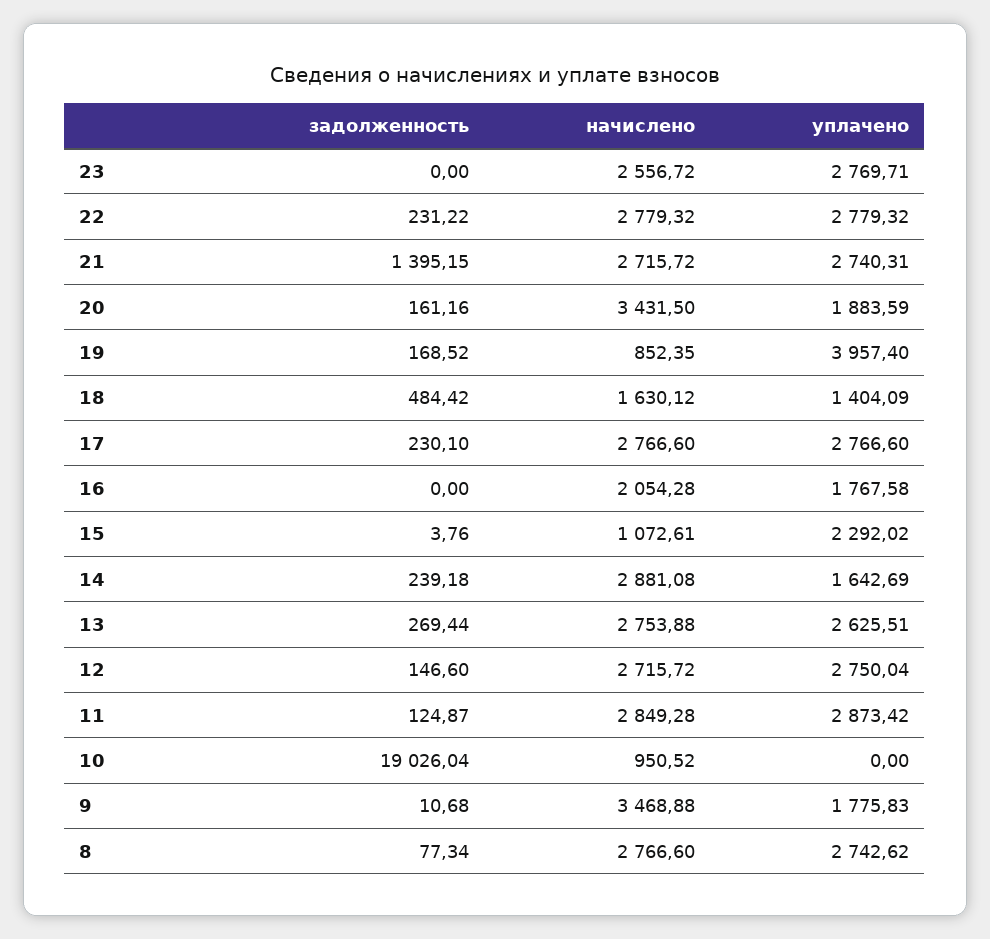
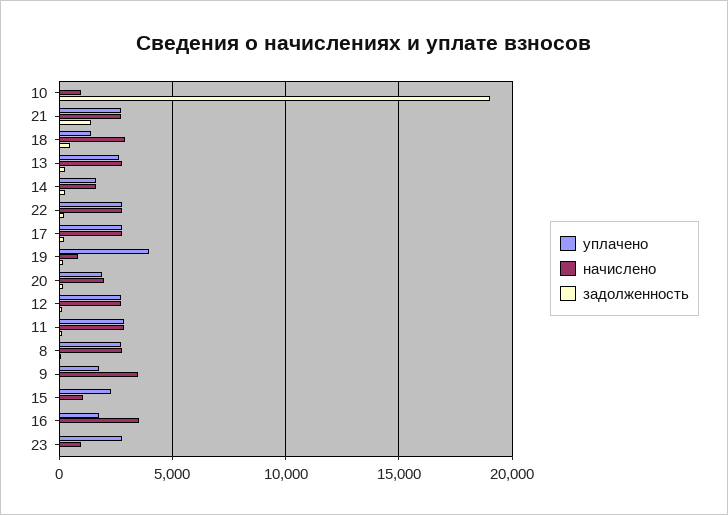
  {
    "задолженность": {
      "23": 0,
      "22": 231.22,
      "21": 1395.15,
      "20": 161.16,
      "19": 168.52,
      "18": 484.42,
      "17": 230.1,
      "16": 0,
      "15": 3.76,
      "14": 239.18,
      "13": 269.44,
      "12": 146.6,
      "11": 124.87,
      "10": 19026.04,
      "9": 10.68,
      "8": 77.34
    },
    "начислено": {
-     "23": 2556.72,
+     "23": 1000,
      "22": 2779.32,
      "21": 2715.72,
-     "20": 3431.5,
+     "20": 2000,
      "19": 852.35,
-     "18": 1630.12,
+     "18": 3000,
      "17": 2766.6,
-     "16": 2054.28,
+     "16": 3500,
      "15": 1072.61,
-     "14": 2881.08,
+     "14": 1500,
      "13": 2753.88,
      "12": 2715.72,
      "11": 2849.28,
      "10": 950.52,
      "9": 3468.88,
      "8": 2766.6
    },
    "уплачено": {
      "23": 2769.71,
      "22": 2779.32,
      "21": 2740.31,
      "20": 1883.59,
      "19": 3957.4,
      "18": 1404.09,
      "17": 2766.6,
      "16": 1767.58,
      "15": 2292.02,
      "14": 1642.69,
      "13": 2625.51,
      "12": 2750.04,
      "11": 2873.42,
      "10": 0,
      "9": 1775.83,
      "8": 2742.62
    }
  }

